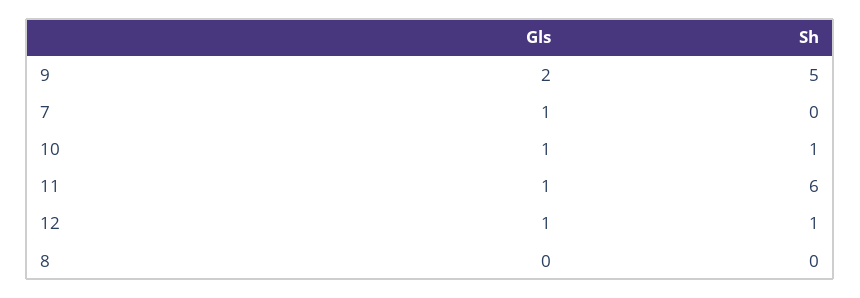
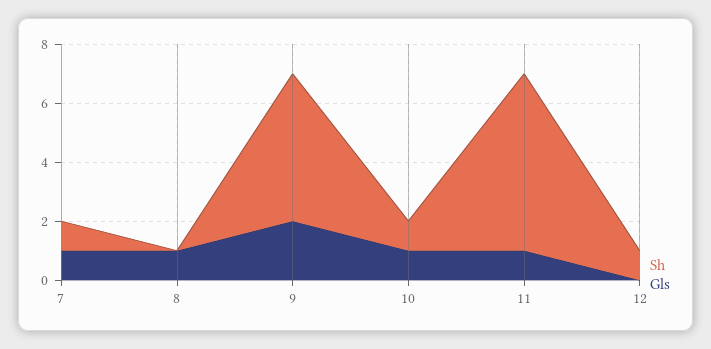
  {
    "Gls": {
      "9": 2,
      "7": 1,
      "10": 1,
      "11": 1,
-     "12": 1,
+     "12": 0,
-     "8": 0
+     "8": 1
    },
    "Sh": {
      "9": 5,
-     "7": 0,
+     "7": 1,
      "10": 1,
      "11": 6,
      "12": 1,
      "8": 0
    }
  }

